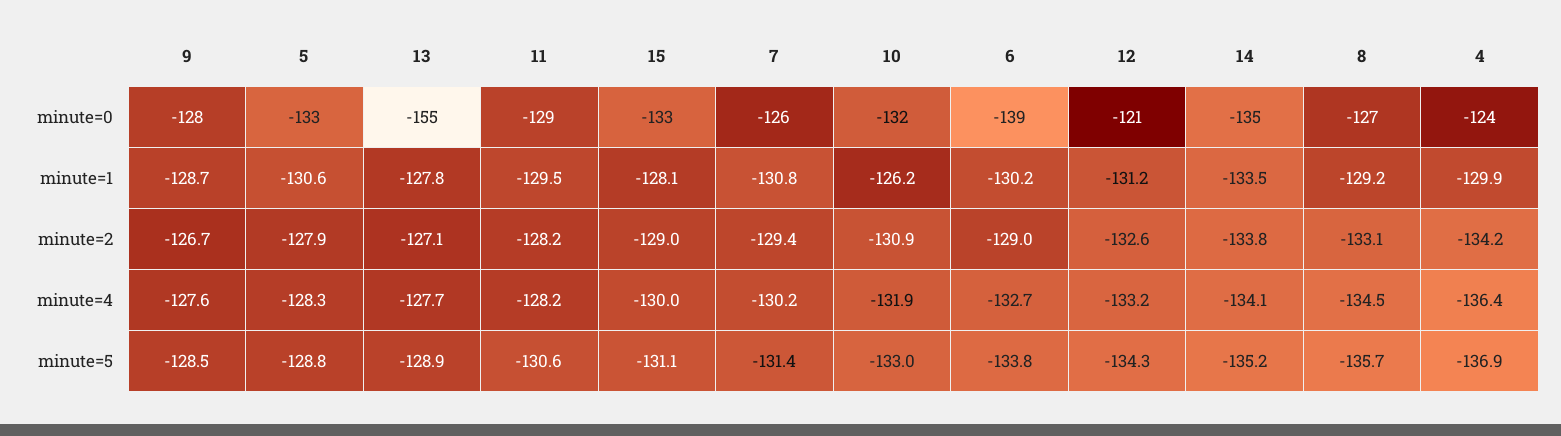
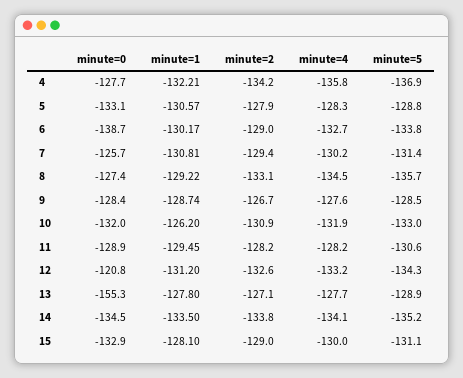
  {
    "9": {
      "minute=0": -128.4,
      "minute=1": -128.74,
      "minute=2": -126.7,
      "minute=4": -127.6,
      "minute=5": -128.5
    },
    "5": {
      "minute=0": -133.1,
      "minute=1": -130.57,
      "minute=2": -127.9,
      "minute=4": -128.3,
      "minute=5": -128.8
    },
    "13": {
      "minute=0": -155.3,
      "minute=1": -127.8,
      "minute=2": -127.1,
      "minute=4": -127.7,
      "minute=5": -128.9
    },
    "11": {
      "minute=0": -128.9,
      "minute=1": -129.45,
      "minute=2": -128.2,
      "minute=4": -128.2,
      "minute=5": -130.6
    },
    "15": {
      "minute=0": -132.9,
      "minute=1": -128.1,
      "minute=2": -129,
      "minute=4": -130,
      "minute=5": -131.1
    },
    "7": {
      "minute=0": -125.7,
      "minute=1": -130.81,
      "minute=2": -129.4,
      "minute=4": -130.2,
      "minute=5": -131.4
    },
    "10": {
      "minute=0": -132,
      "minute=1": -126.2,
      "minute=2": -130.9,
      "minute=4": -131.9,
      "minute=5": -133
    },
    "6": {
      "minute=0": -138.7,
      "minute=1": -130.17,
      "minute=2": -129,
      "minute=4": -132.7,
      "minute=5": -133.8
    },
    "12": {
      "minute=0": -120.8,
      "minute=1": -131.2,
      "minute=2": -132.6,
      "minute=4": -133.2,
      "minute=5": -134.3
    },
    "14": {
      "minute=0": -134.5,
      "minute=1": -133.5,
      "minute=2": -133.8,
      "minute=4": -134.1,
      "minute=5": -135.2
    },
    "8": {
      "minute=0": -127.4,
      "minute=1": -129.22,
      "minute=2": -133.1,
      "minute=4": -134.5,
      "minute=5": -135.7
    },
    "4": {
-     "minute=0": -124,
+     "minute=0": -127.7,
-     "minute=1": -129.9,
+     "minute=1": -132.21,
      "minute=2": -134.2,
-     "minute=4": -136.4,
+     "minute=4": -135.8,
      "minute=5": -136.9
    }
  }

